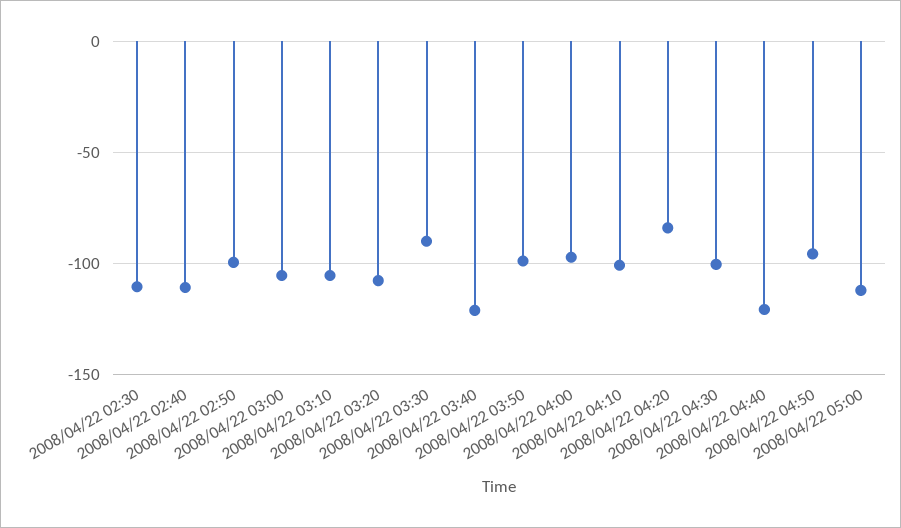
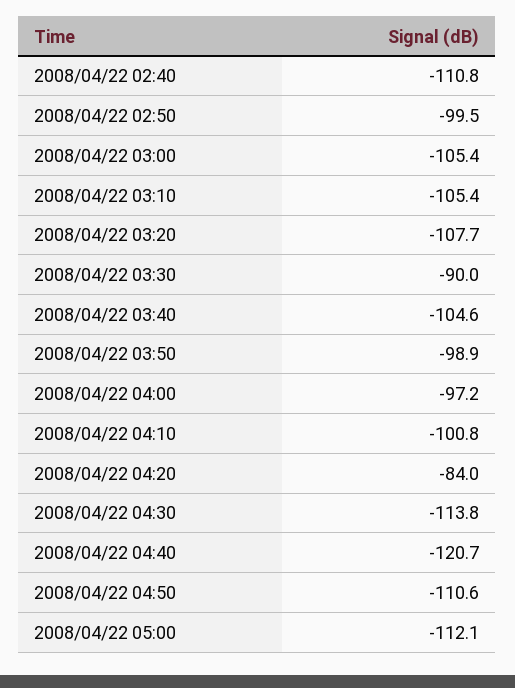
  {
-   "2008/04/22 02:30": -110,
    "2008/04/22 02:40": -110.8,
    "2008/04/22 02:50": -99.5,
    "2008/04/22 03:00": -105.4,
    "2008/04/22 03:10": -105.4,
    "2008/04/22 03:20": -107.7,
    "2008/04/22 03:30": -90,
-   "2008/04/22 03:40": -120,
+   "2008/04/22 03:40": -104.6,
    "2008/04/22 03:50": -98.9,
    "2008/04/22 04:00": -97.2,
    "2008/04/22 04:10": -100.8,
    "2008/04/22 04:20": -84,
-   "2008/04/22 04:30": -100,
+   "2008/04/22 04:30": -113.8,
    "2008/04/22 04:40": -120.7,
-   "2008/04/22 04:50": -95,
+   "2008/04/22 04:50": -110.6,
    "2008/04/22 05:00": -112.1
  }

